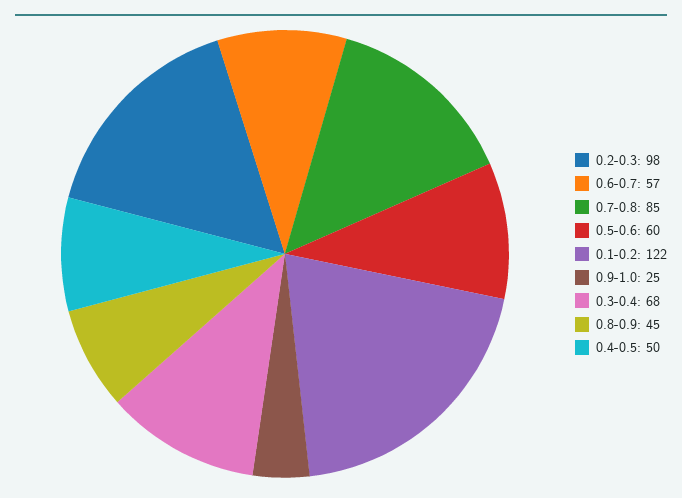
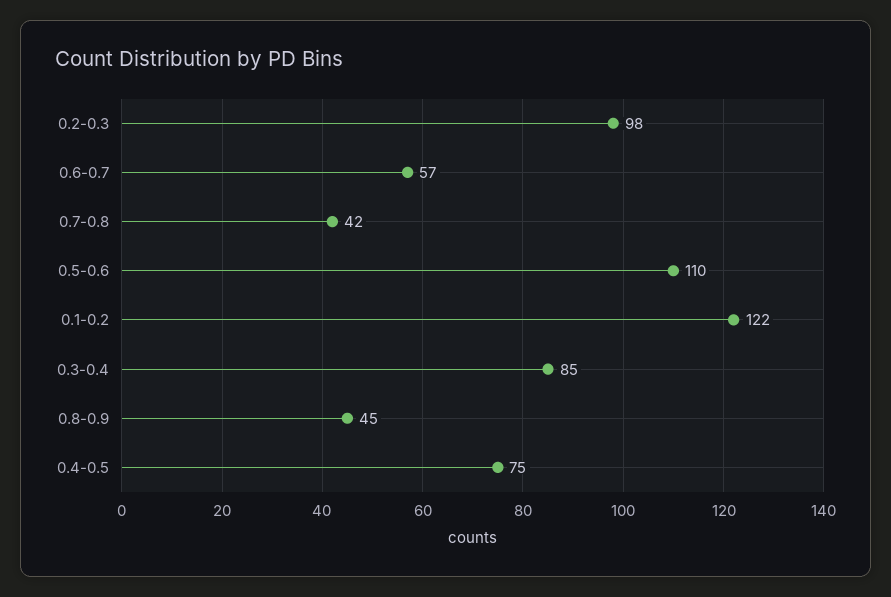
  {
    "0.2-0.3": 98,
    "0.6-0.7": 57,
-   "0.7-0.8": 85,
+   "0.7-0.8": 42,
-   "0.5-0.6": 60,
+   "0.5-0.6": 110,
    "0.1-0.2": 122,
-   "0.9-1.0": 25,
-   "0.3-0.4": 68,
+   "0.3-0.4": 85,
    "0.8-0.9": 45,
-   "0.4-0.5": 50
+   "0.4-0.5": 75
  }

